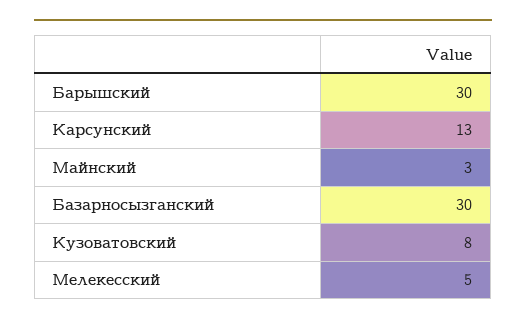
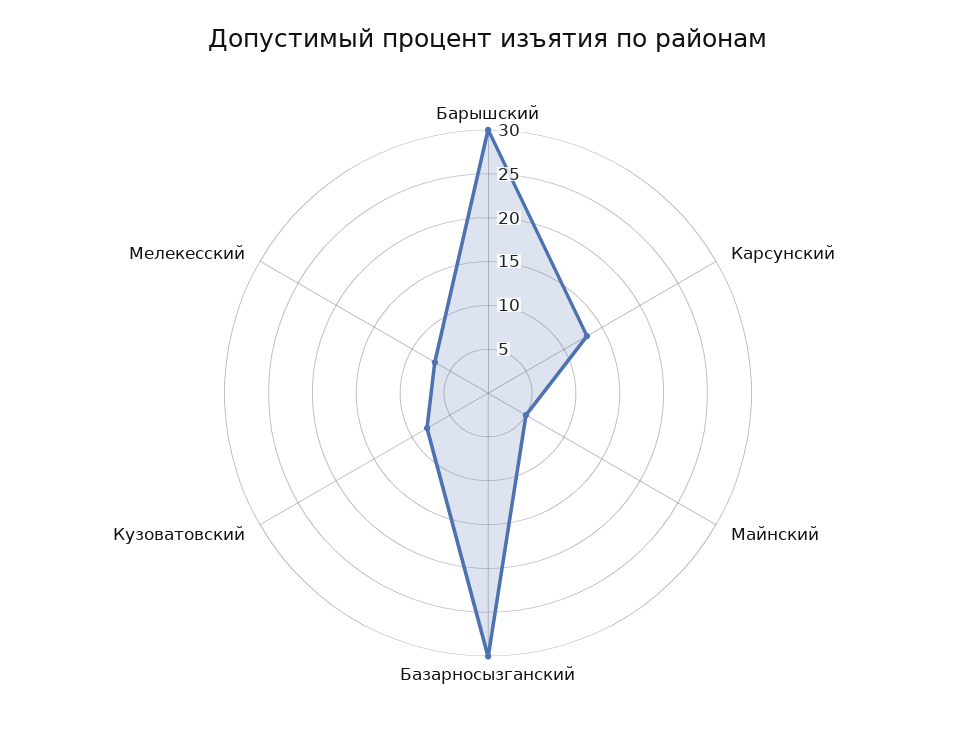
  {
    "Барышский": 30,
    "Карсунский": 13,
-   "Майнский": 3,
+   "Майнский": 5,
    "Базарносызганский": 30,
    "Кузоватовский": 8,
-   "Мелекесский": 5
+   "Мелекесский": 7
  }

